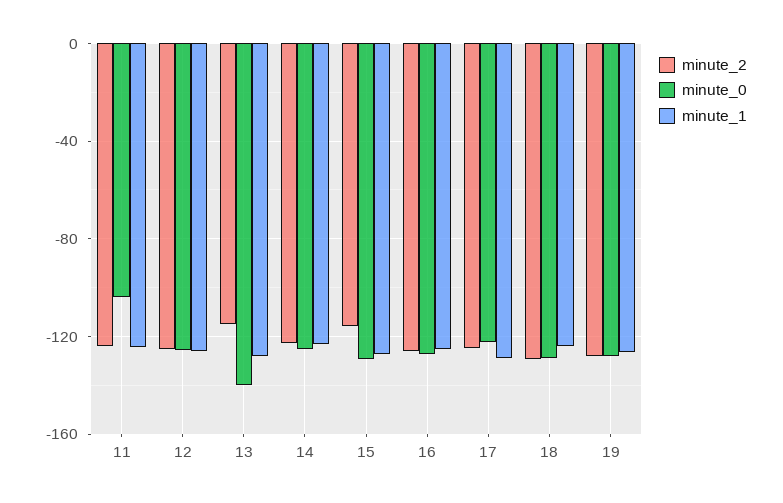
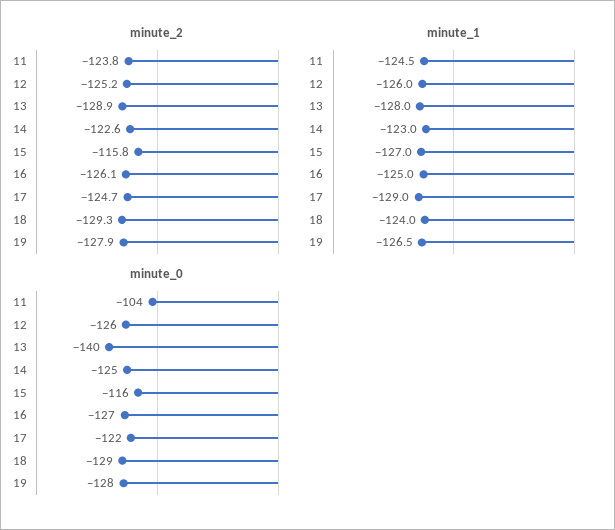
  {
    "minute_2": {
      "11": -123.8,
      "12": -125.2,
-     "13": -115,
+     "13": -128.9,
      "14": -122.6,
      "15": -115.8,
      "16": -126.1,
      "17": -124.7,
      "18": -129.3,
      "19": -127.9
    },
    "minute_0": {
      "11": -104,
      "12": -126,
      "13": -140,
      "14": -125,
-     "15": -130,
+     "15": -116,
      "16": -127,
      "17": -122,
      "18": -129,
      "19": -128
    },
    "minute_1": {
      "11": -124.5,
      "12": -126,
      "13": -128,
      "14": -123,
      "15": -127,
      "16": -125,
      "17": -129,
      "18": -124,
      "19": -126.5
    }
  }

